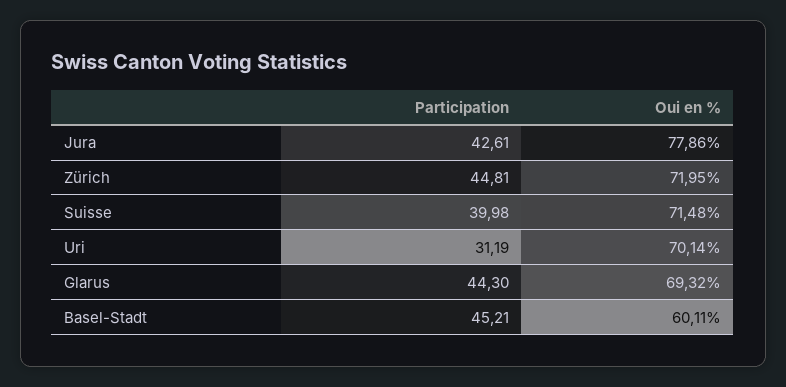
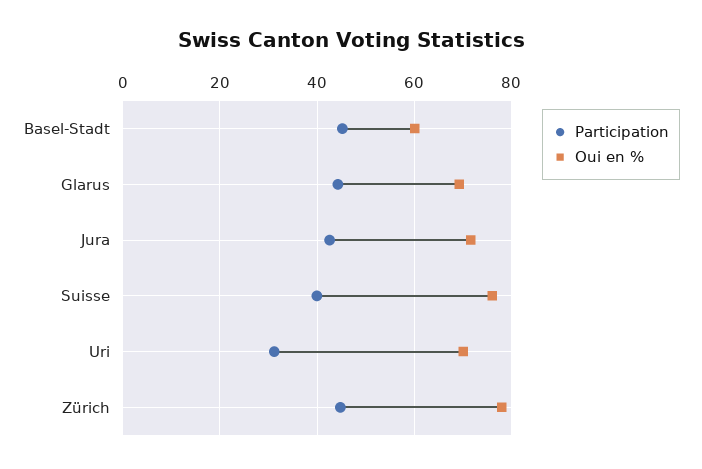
  {
    "Participation": {
      "Jura": 42.61,
      "Zürich": 44.81,
      "Suisse": 39.98,
      "Uri": 31.19,
      "Glarus": 44.3,
      "Basel-Stadt": 45.21
    },
    "Oui en %": {
-     "Jura": 77.86,
+     "Jura": 72,
-     "Zürich": 71.95,
+     "Zürich": 78,
-     "Suisse": 71.48,
+     "Suisse": 76,
      "Uri": 70.14,
      "Glarus": 69.32,
      "Basel-Stadt": 60.11
    }
  }

